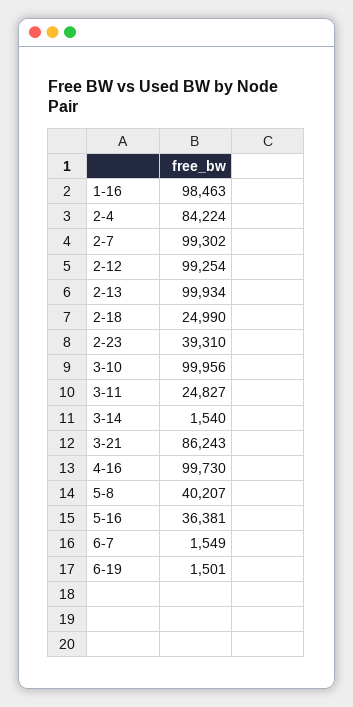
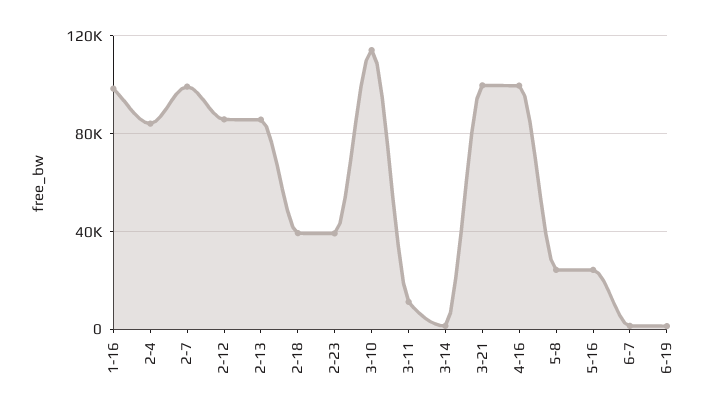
  {
    "1-16": 98463,
    "2-4": 84224,
    "2-7": 99302,
-   "2-12": 99254,
+   "2-12": 85000,
-   "2-13": 99934,
+   "2-13": 85000,
-   "2-18": 24990,
+   "2-18": 40000,
    "2-23": 39310,
-   "3-10": 99956,
+   "3-10": 115000,
-   "3-11": 24827,
+   "3-11": 10000,
    "3-14": 1540,
-   "3-21": 86243,
+   "3-21": 100000,
    "4-16": 99730,
-   "5-8": 40207,
+   "5-8": 25000,
-   "5-16": 36381,
+   "5-16": 25000,
    "6-7": 1549,
    "6-19": 1501
  }

